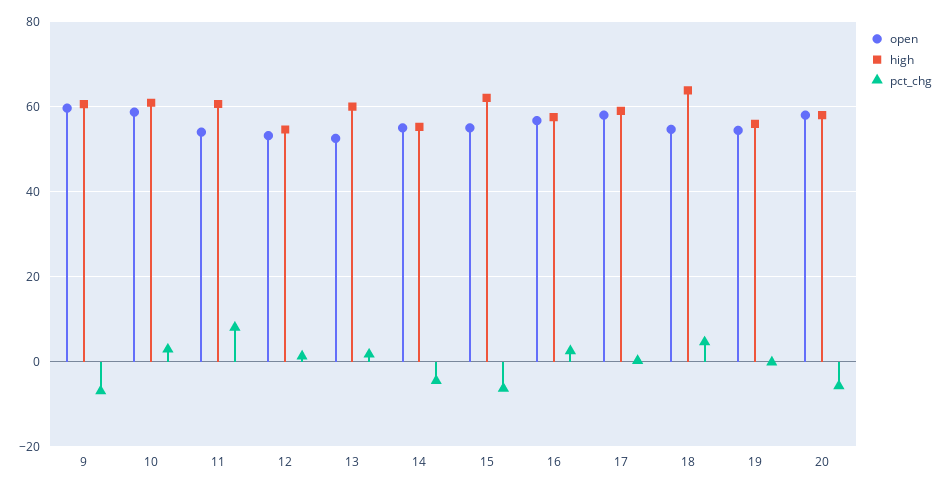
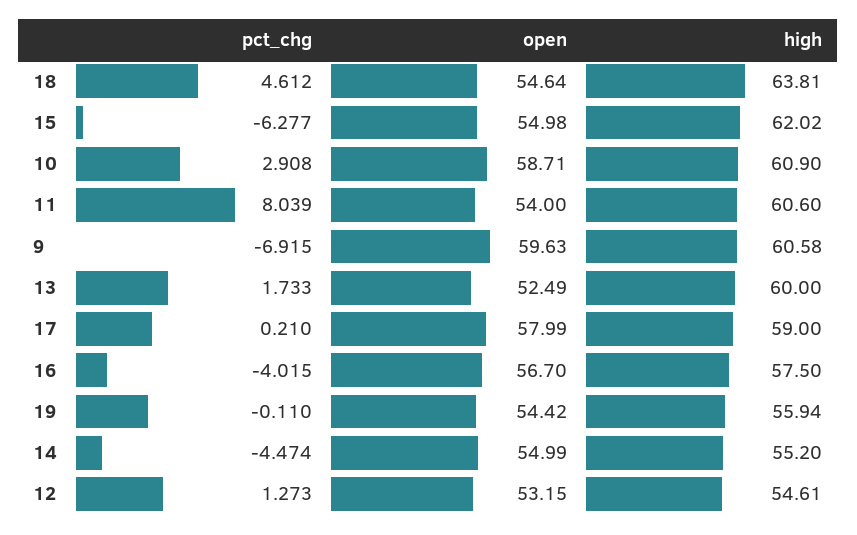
  {
    "open": {
      "9": 59.63,
      "10": 58.71,
      "11": 54,
      "12": 53.15,
      "13": 52.49,
      "14": 54.99,
      "15": 54.98,
      "16": 56.7,
      "17": 57.99,
      "18": 54.64,
-     "19": 54.42,
+     "19": 54.42
-     "20": 58
    },
    "high": {
      "9": 60.58,
      "10": 60.9,
      "11": 60.6,
      "12": 54.61,
      "13": 60,
      "14": 55.2,
      "15": 62.02,
      "16": 57.5,
      "17": 59,
      "18": 63.81,
-     "19": 55.94,
+     "19": 55.94
-     "20": 58
    },
    "pct_chg": {
      "9": -6.915,
      "10": 2.908,
      "11": 8.039,
      "12": 1.273,
      "13": 1.733,
      "14": -4.474,
      "15": -6.277,
-     "16": 2,
+     "16": -4.015,
      "17": 0.21,
      "18": 4.612,
-     "19": -0.11,
+     "19": -0.11
-     "20": -6
    }
  }

